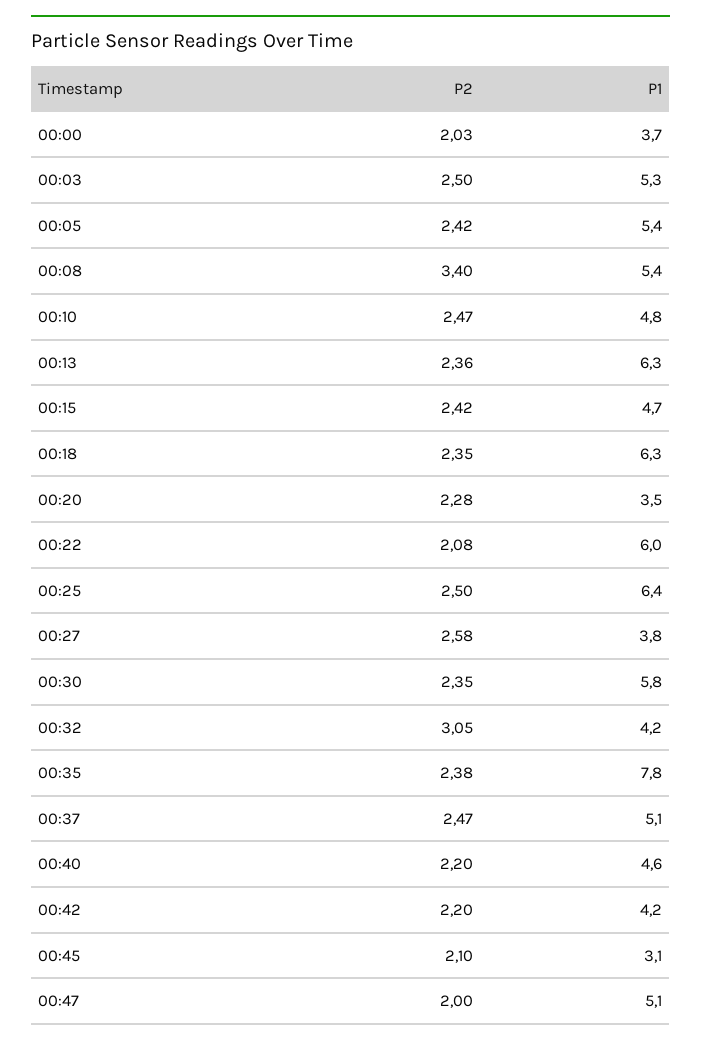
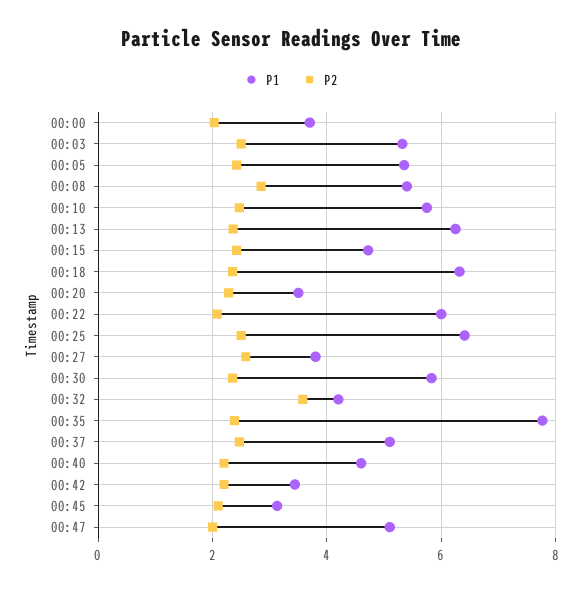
  {
    "P2": {
      "00:00": 2.03,
      "00:03": 2.5,
      "00:05": 2.42,
-     "00:08": 3.4,
+     "00:08": 2.8,
      "00:10": 2.47,
      "00:13": 2.36,
      "00:15": 2.42,
      "00:18": 2.35,
      "00:20": 2.28,
      "00:22": 2.08,
      "00:25": 2.5,
      "00:27": 2.58,
      "00:30": 2.35,
-     "00:32": 3.05,
+     "00:32": 3.6,
      "00:35": 2.38,
      "00:37": 2.47,
      "00:40": 2.2,
      "00:42": 2.2,
      "00:45": 2.1,
      "00:47": 2
    },
    "P1": {
      "00:00": 3.7,
      "00:03": 5.3,
      "00:05": 5.4,
      "00:08": 5.4,
-     "00:10": 4.8,
+     "00:10": 5.8,
      "00:13": 6.3,
      "00:15": 4.7,
      "00:18": 6.3,
      "00:20": 3.5,
      "00:22": 6,
      "00:25": 6.4,
      "00:27": 3.8,
      "00:30": 5.8,
      "00:32": 4.2,
      "00:35": 7.8,
      "00:37": 5.1,
      "00:40": 4.6,
-     "00:42": 4.2,
+     "00:42": 3.4,
      "00:45": 3.1,
      "00:47": 5.1
    }
  }

